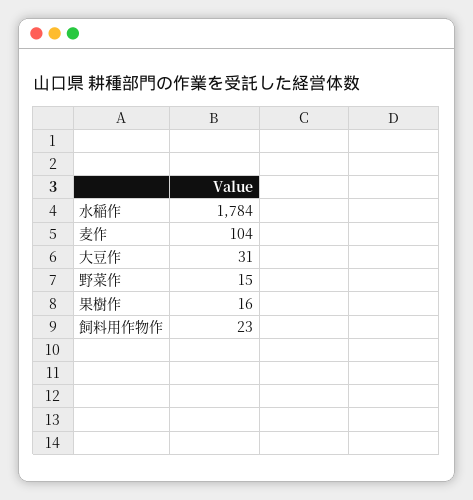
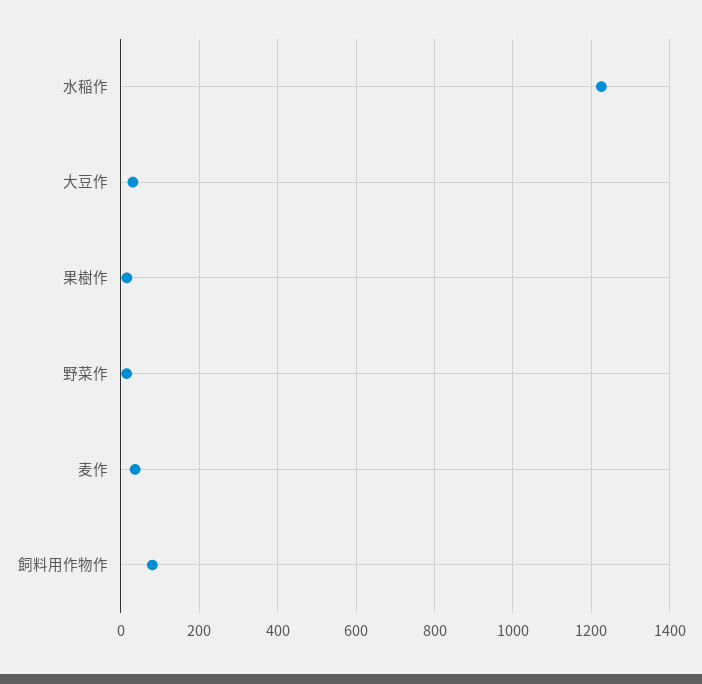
  {
-   "水稲作": 1784,
+   "水稲作": 1220,
-   "麦作": 104,
+   "麦作": 40,
    "大豆作": 31,
    "野菜作": 15,
    "果樹作": 16,
-   "飼料用作物作": 23
+   "飼料用作物作": 80
  }

